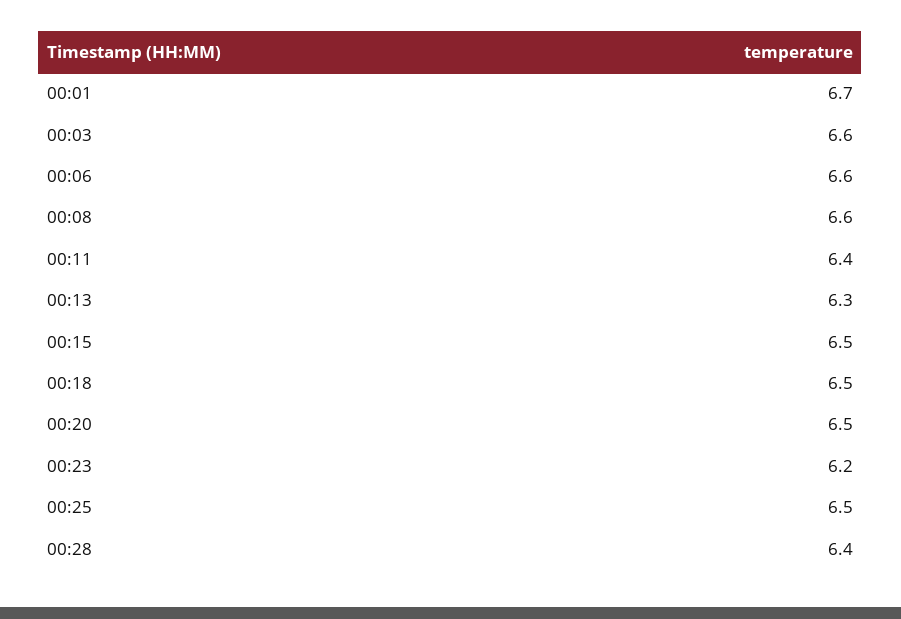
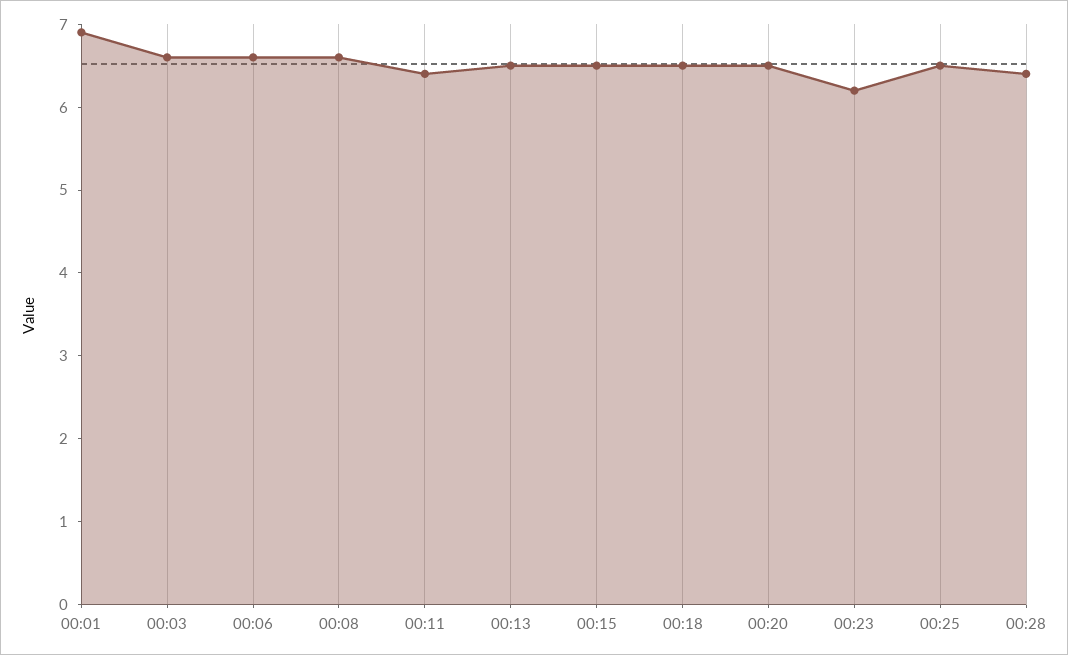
  {
-   "00:01": 6.7,
+   "00:01": 6.9,
    "00:03": 6.6,
    "00:06": 6.6,
    "00:08": 6.6,
    "00:11": 6.4,
-   "00:13": 6.3,
+   "00:13": 6.5,
    "00:15": 6.5,
    "00:18": 6.5,
    "00:20": 6.5,
    "00:23": 6.2,
    "00:25": 6.5,
    "00:28": 6.4
  }

